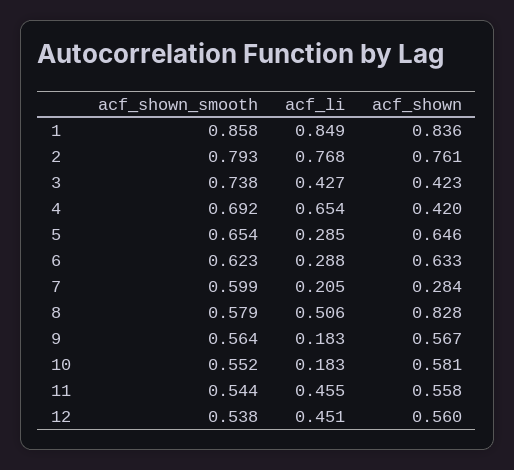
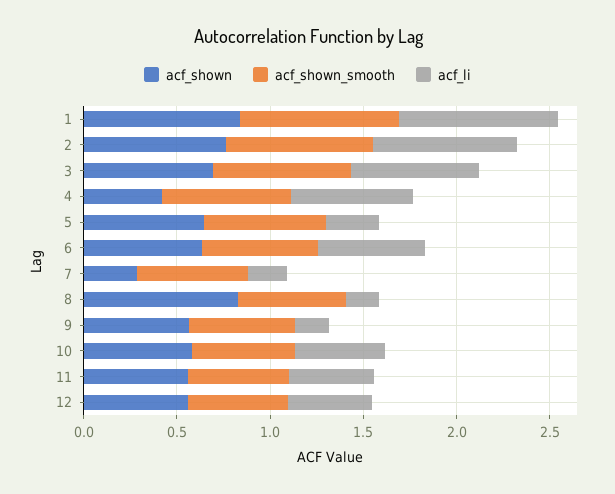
  {
    "acf_shown_smooth": {
      "1": 0.858,
      "2": 0.793,
      "3": 0.738,
      "4": 0.692,
      "5": 0.654,
      "6": 0.623,
      "7": 0.599,
      "8": 0.579,
      "9": 0.564,
      "10": 0.552,
      "11": 0.544,
      "12": 0.538
    },
    "acf_li": {
      "1": 0.849,
      "2": 0.768,
-     "3": 0.427,
+     "3": 0.7,
      "4": 0.654,
      "5": 0.285,
-     "6": 0.288,
+     "6": 0.6,
      "7": 0.205,
-     "8": 0.506,
+     "8": 0.2,
      "9": 0.183,
-     "10": 0.183,
+     "10": 0.5,
      "11": 0.455,
      "12": 0.451
    },
    "acf_shown": {
      "1": 0.836,
      "2": 0.761,
-     "3": 0.423,
+     "3": 0.7,
      "4": 0.42,
      "5": 0.646,
      "6": 0.633,
      "7": 0.284,
      "8": 0.828,
      "9": 0.567,
      "10": 0.581,
      "11": 0.558,
      "12": 0.56
    }
  }

